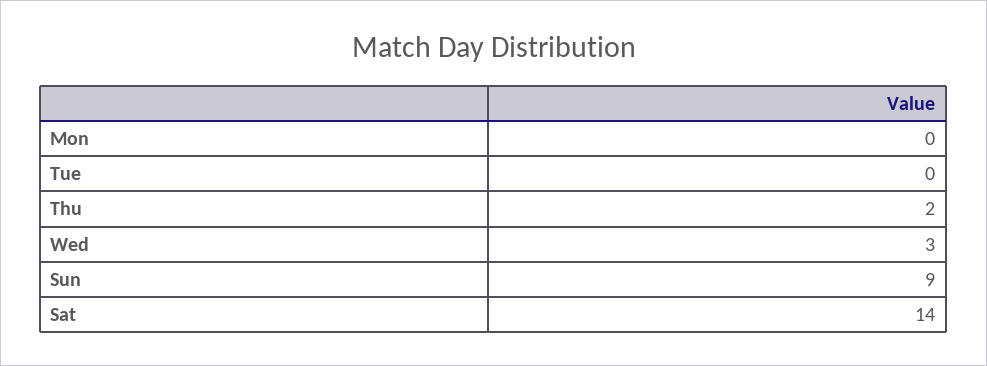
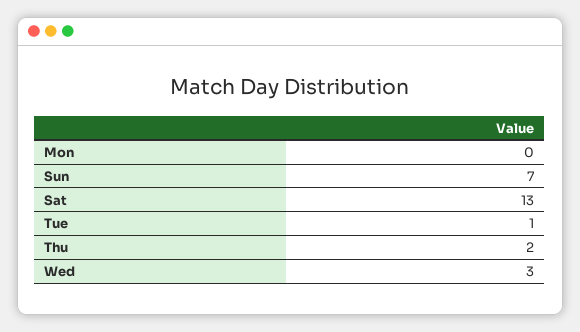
  {
    "Mon": 0,
-   "Tue": 0,
+   "Tue": 1,
    "Thu": 2,
    "Wed": 3,
-   "Sun": 9,
+   "Sun": 7,
-   "Sat": 14
+   "Sat": 13
  }

